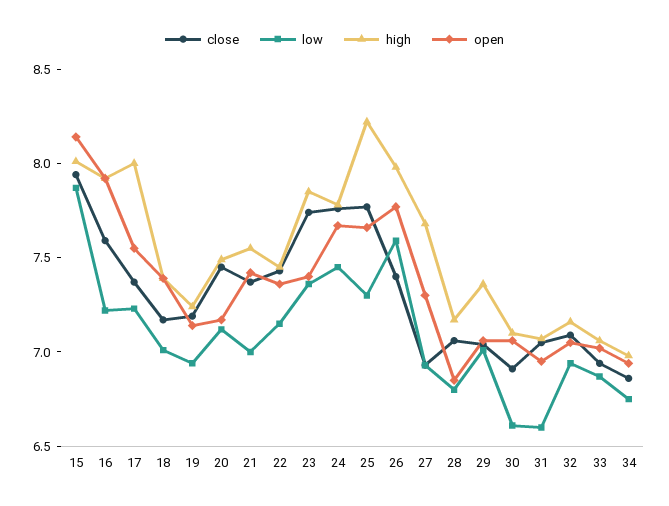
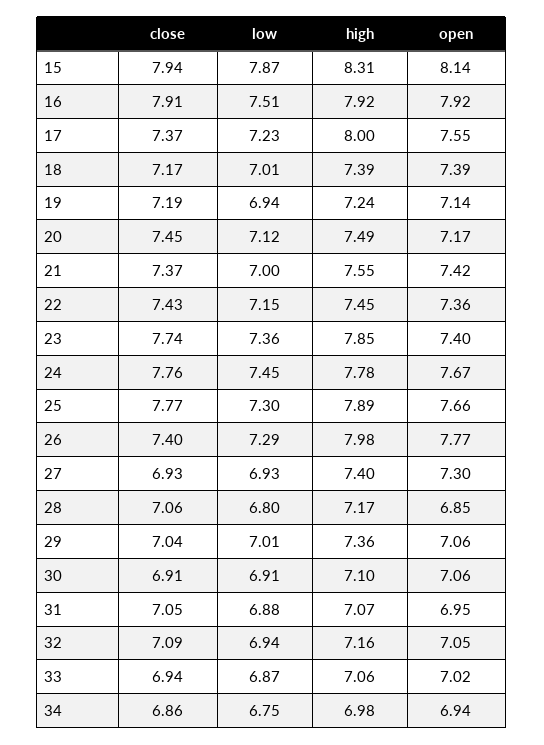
  {
    "close": {
      "15": 7.94,
-     "16": 7.6,
+     "16": 7.91,
      "17": 7.37,
      "18": 7.17,
      "19": 7.19,
      "20": 7.45,
      "21": 7.37,
      "22": 7.43,
      "23": 7.74,
      "24": 7.76,
      "25": 7.77,
      "26": 7.4,
      "27": 6.93,
      "28": 7.06,
      "29": 7.04,
      "30": 6.91,
      "31": 7.05,
      "32": 7.09,
      "33": 6.94,
      "34": 6.86
    },
    "low": {
      "15": 7.87,
-     "16": 7.2,
+     "16": 7.51,
      "17": 7.23,
      "18": 7.01,
      "19": 6.94,
      "20": 7.12,
      "21": 7,
      "22": 7.15,
      "23": 7.36,
      "24": 7.45,
      "25": 7.3,
-     "26": 7.6,
+     "26": 7.29,
      "27": 6.93,
      "28": 6.8,
      "29": 7.01,
-     "30": 6.6,
+     "30": 6.91,
-     "31": 6.6,
+     "31": 6.88,
      "32": 6.94,
      "33": 6.87,
      "34": 6.75
    },
    "high": {
-     "15": 8,
+     "15": 8.31,
      "16": 7.92,
      "17": 8,
      "18": 7.39,
      "19": 7.24,
      "20": 7.49,
      "21": 7.55,
      "22": 7.45,
      "23": 7.85,
      "24": 7.78,
-     "25": 8.2,
+     "25": 7.89,
      "26": 7.98,
-     "27": 7.7,
+     "27": 7.4,
      "28": 7.17,
      "29": 7.36,
      "30": 7.1,
      "31": 7.07,
      "32": 7.16,
      "33": 7.06,
      "34": 6.98
    },
    "open": {
      "15": 8.14,
      "16": 7.92,
      "17": 7.55,
      "18": 7.39,
      "19": 7.14,
      "20": 7.17,
      "21": 7.42,
      "22": 7.36,
      "23": 7.4,
      "24": 7.67,
      "25": 7.66,
      "26": 7.77,
      "27": 7.3,
      "28": 6.85,
      "29": 7.06,
      "30": 7.06,
      "31": 6.95,
      "32": 7.05,
      "33": 7.02,
      "34": 6.94
    }
  }

